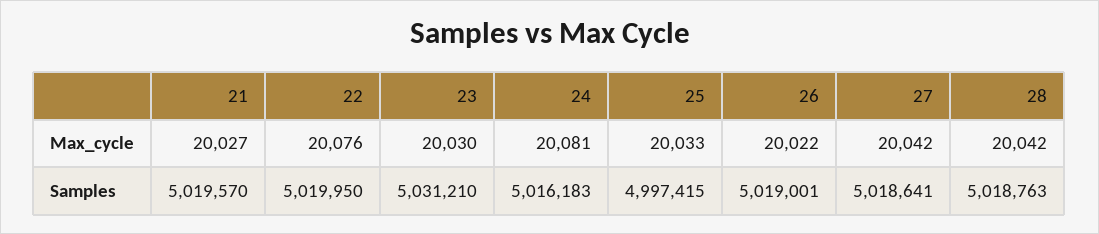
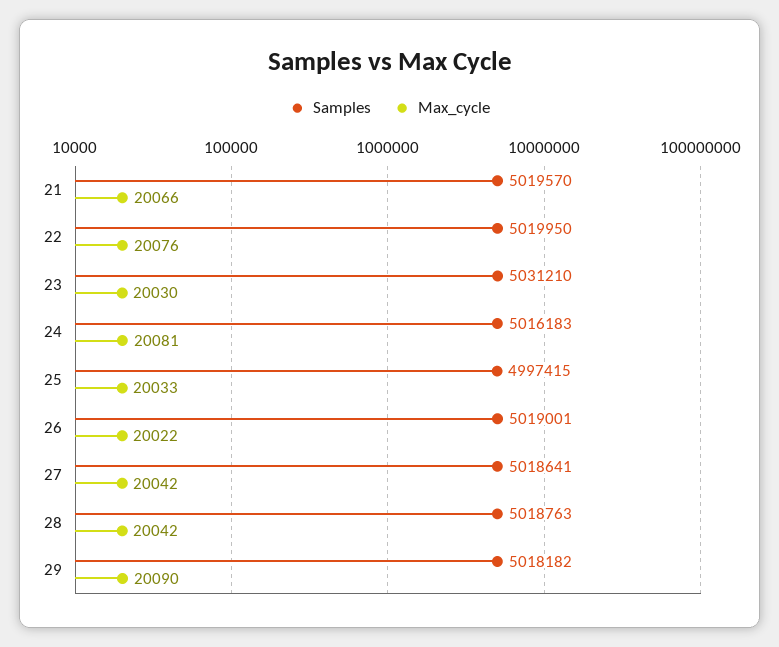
  {
    "Max_cycle": {
-     "21": 20027,
+     "21": 20066,
      "22": 20076,
      "23": 20030,
      "24": 20081,
      "25": 20033,
      "26": 20022,
      "27": 20042,
-     "28": 20042
+     "28": 20042,
+     "29": 20090
    },
    "Samples": {
      "21": 5019570,
      "22": 5019950,
      "23": 5031210,
      "24": 5016183,
      "25": 4997415,
      "26": 5019001,
      "27": 5018641,
-     "28": 5018763
+     "28": 5018763,
+     "29": 5018182
    }
  }

